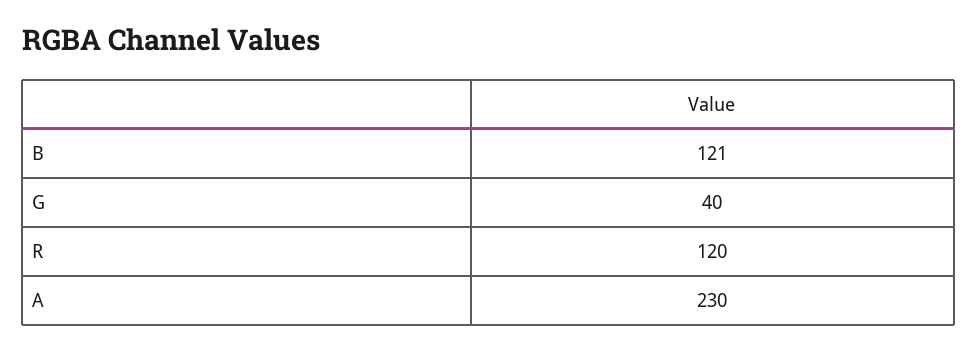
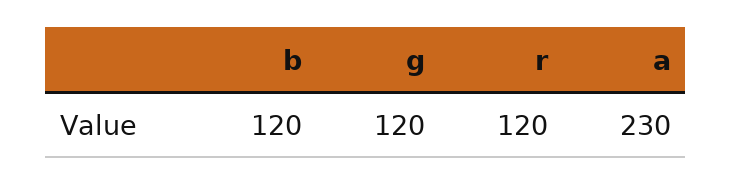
  {
-   "B": 121,
+   "B": 120,
-   "G": 40,
+   "G": 120,
    "R": 120,
    "A": 230
  }

